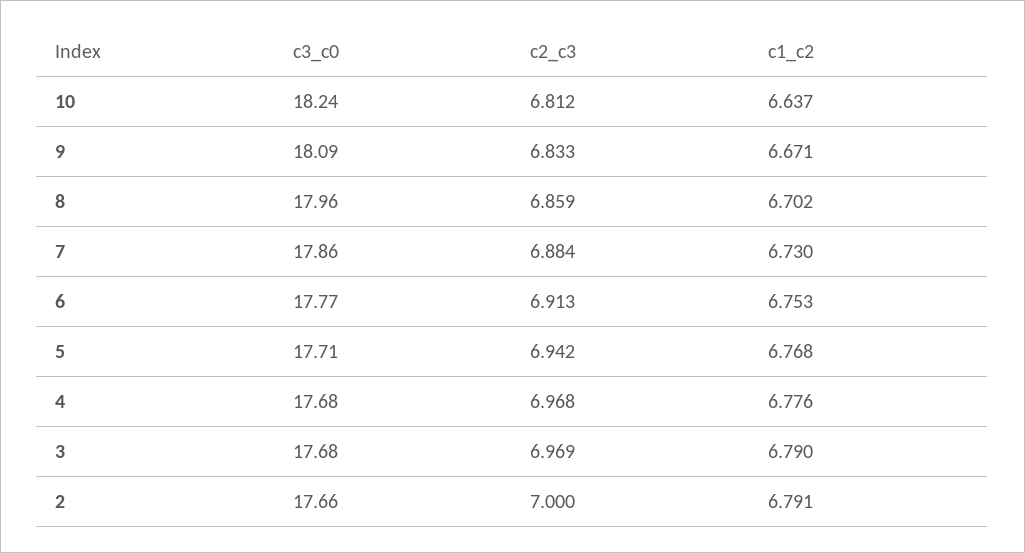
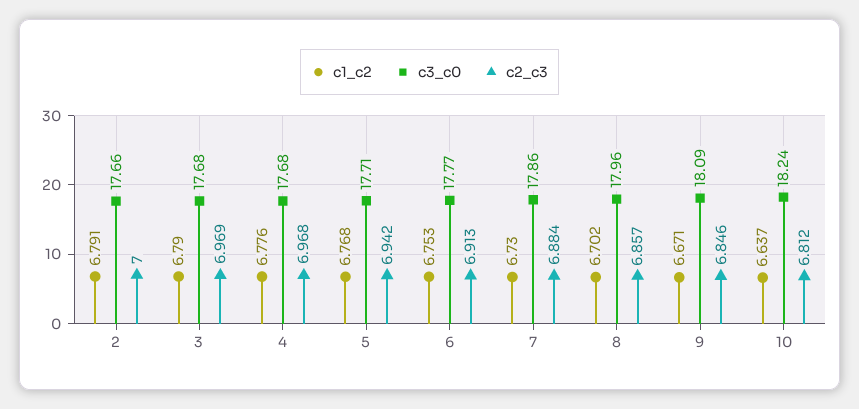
  {
    "c3_c0": {
      "10": 18.24,
      "9": 18.09,
      "8": 17.96,
      "7": 17.86,
      "6": 17.77,
      "5": 17.71,
      "4": 17.68,
      "3": 17.68,
      "2": 17.66
    },
    "c2_c3": {
      "10": 6.812,
-     "9": 6.833,
+     "9": 6.846,
-     "8": 6.859,
+     "8": 6.857,
      "7": 6.884,
      "6": 6.913,
      "5": 6.942,
      "4": 6.968,
      "3": 6.969,
      "2": 7
    },
    "c1_c2": {
      "10": 6.637,
      "9": 6.671,
      "8": 6.702,
      "7": 6.73,
      "6": 6.753,
      "5": 6.768,
      "4": 6.776,
      "3": 6.79,
      "2": 6.791
    }
  }

